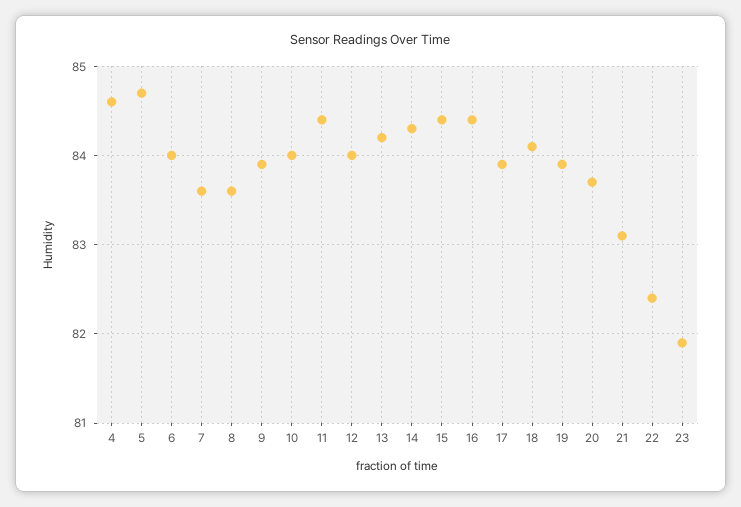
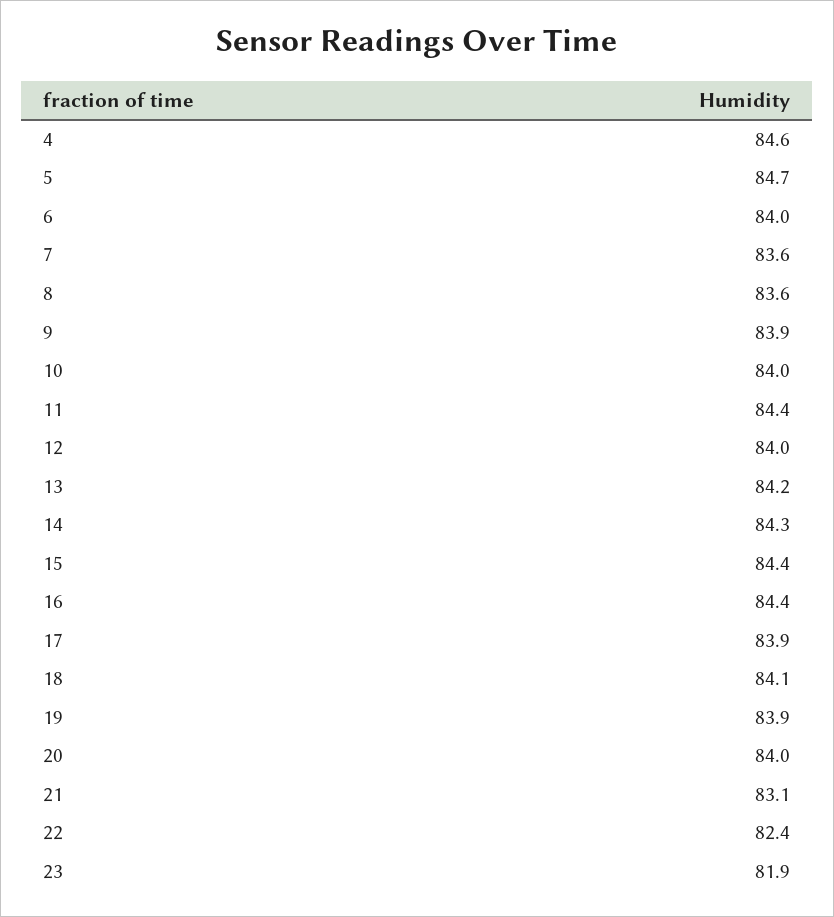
  {
    "4": 84.6,
    "5": 84.7,
    "6": 84,
    "7": 83.6,
    "8": 83.6,
    "9": 83.9,
    "10": 84,
    "11": 84.4,
    "12": 84,
    "13": 84.2,
    "14": 84.3,
    "15": 84.4,
    "16": 84.4,
    "17": 83.9,
    "18": 84.1,
    "19": 83.9,
-   "20": 83.7,
+   "20": 84,
    "21": 83.1,
    "22": 82.4,
    "23": 81.9
  }

